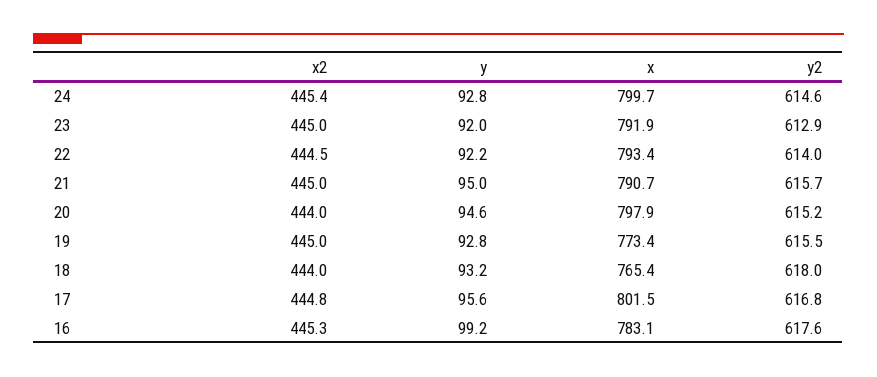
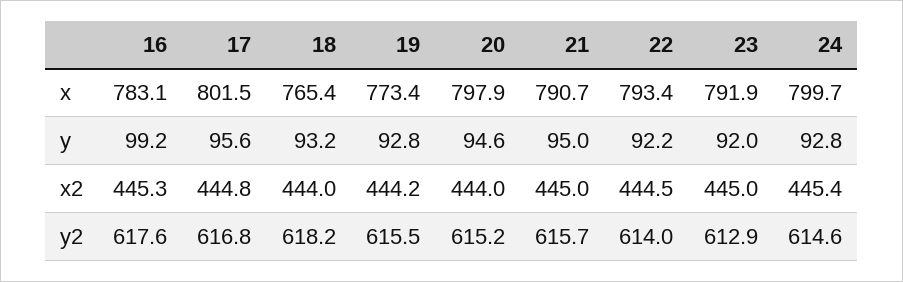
  {
    "x2": {
      "24": 445.4,
      "23": 445,
      "22": 444.5,
      "21": 445,
      "20": 444,
-     "19": 445,
+     "19": 444.2,
      "18": 444,
      "17": 444.8,
      "16": 445.3
    },
    "y": {
      "24": 92.8,
      "23": 92,
      "22": 92.2,
      "21": 95,
      "20": 94.6,
      "19": 92.8,
      "18": 93.2,
      "17": 95.6,
      "16": 99.2
    },
    "x": {
      "24": 799.7,
      "23": 791.9,
      "22": 793.4,
      "21": 790.7,
      "20": 797.9,
      "19": 773.4,
      "18": 765.4,
      "17": 801.5,
      "16": 783.1
    },
    "y2": {
      "24": 614.6,
      "23": 612.9,
      "22": 614,
      "21": 615.7,
      "20": 615.2,
      "19": 615.5,
-     "18": 618,
+     "18": 618.2,
      "17": 616.8,
      "16": 617.6
    }
  }

